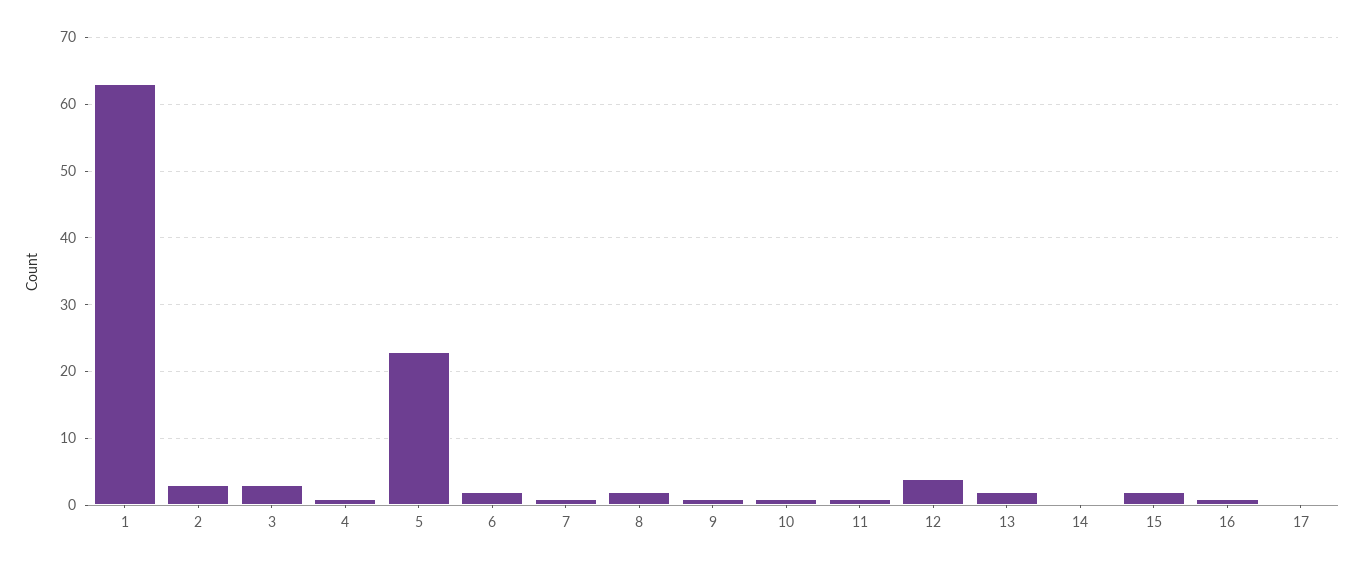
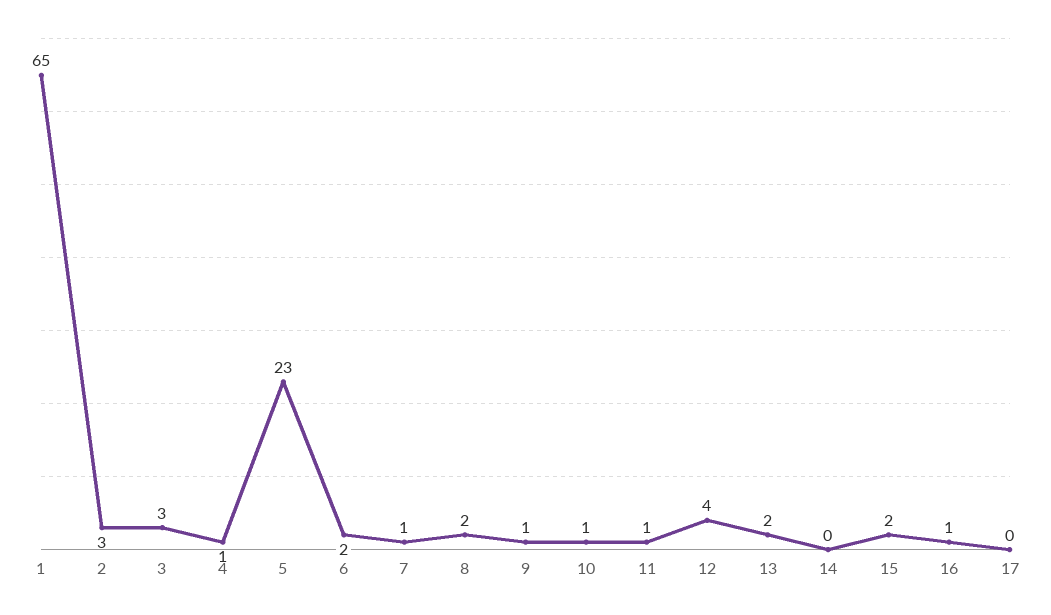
  {
-   "1": 63,
+   "1": 65,
    "2": 3,
    "3": 3,
    "4": 1,
    "5": 23,
    "6": 2,
    "7": 1,
    "8": 2,
    "9": 1,
    "10": 1,
    "11": 1,
    "12": 4,
    "13": 2,
    "14": 0,
    "15": 2,
    "16": 1,
    "17": 0
  }

